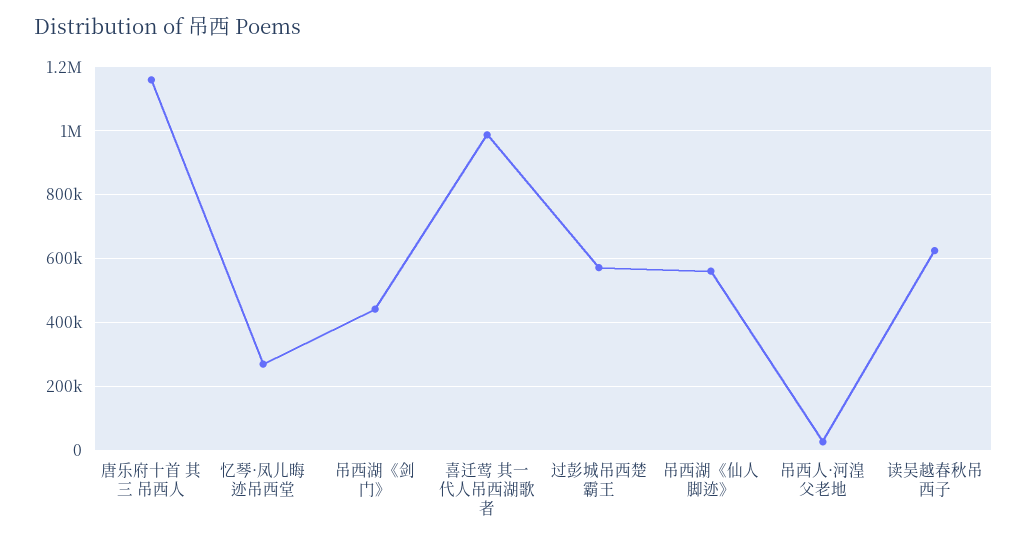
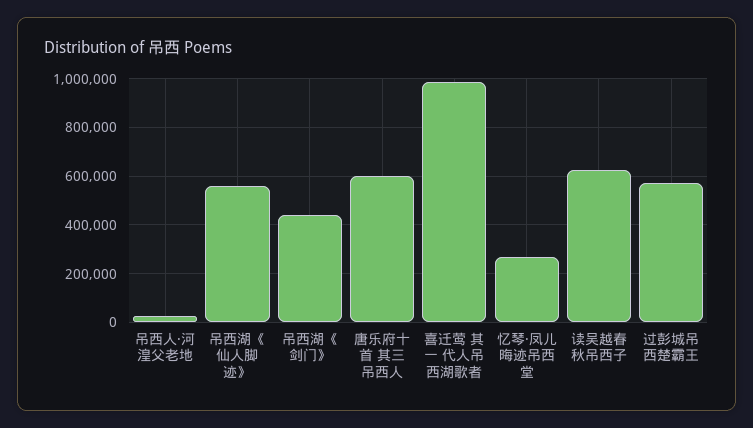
  {
-   "唐乐府十首 其三 吊西人": 1160000,
+   "唐乐府十首 其三 吊西人": 600000,
    "忆琴·凤儿晦迹吊西堂": 280000,
    "吊西湖《剑门》": 440000,
    "喜迁莺 其一 代人吊西湖歌者": 980000,
    "过彭城吊西楚霸王": 580000,
    "吊西湖《仙人脚迹》": 560000,
    "吊西人·河湟父老地": 20000,
    "读吴越春秋吊西子": 620000
  }

